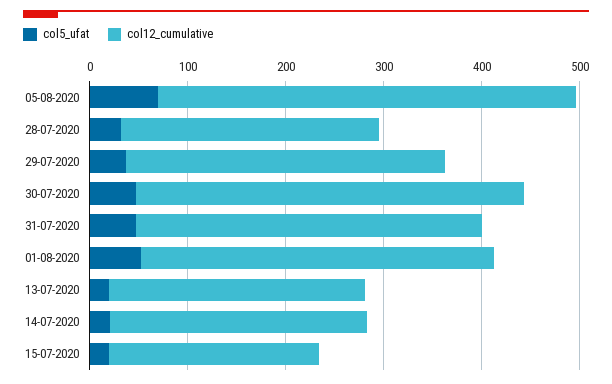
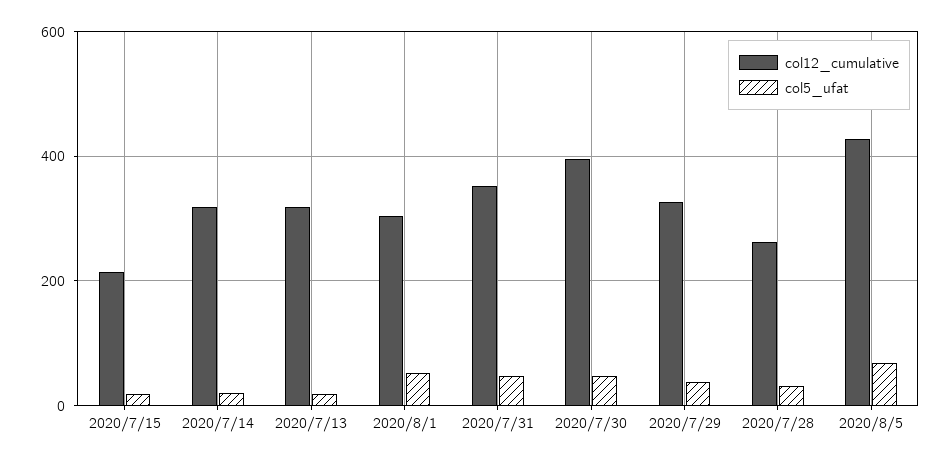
  {
    "col5_ufat": {
      "05-08-2020": 60,
      "28-07-2020": 40,
      "29-07-2020": 40,
      "30-07-2020": 40,
      "31-07-2020": 40,
      "01-08-2020": 60,
      "13-07-2020": 20,
      "14-07-2020": 20,
      "15-07-2020": 20
    },
    "col12_cumulative": {
      "05-08-2020": 420,
      "28-07-2020": 260,
      "29-07-2020": 320,
      "30-07-2020": 400,
      "31-07-2020": 360,
-     "01-08-2020": 360,
+     "01-08-2020": 300,
-     "13-07-2020": 260,
+     "13-07-2020": 320,
-     "14-07-2020": 260,
+     "14-07-2020": 320,
      "15-07-2020": 220
    }
  }

